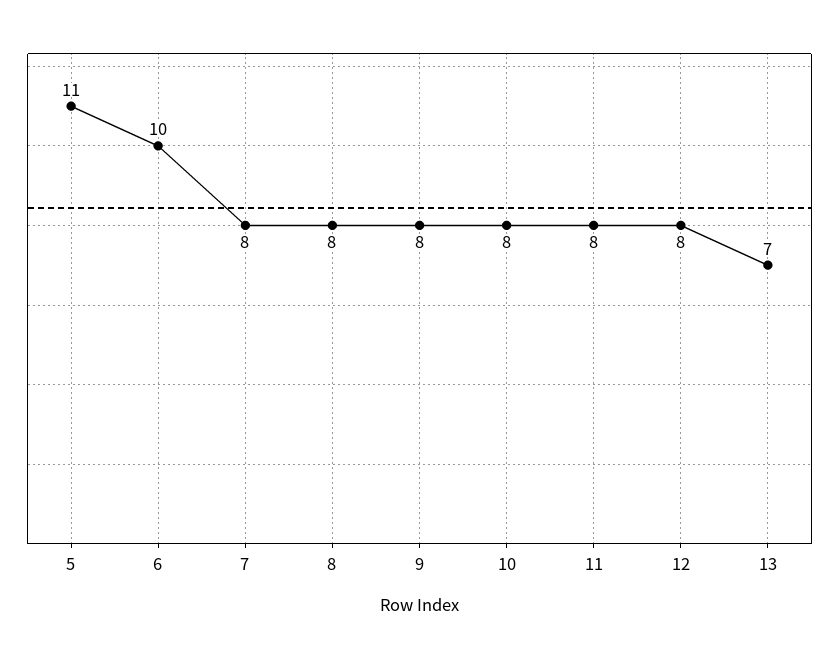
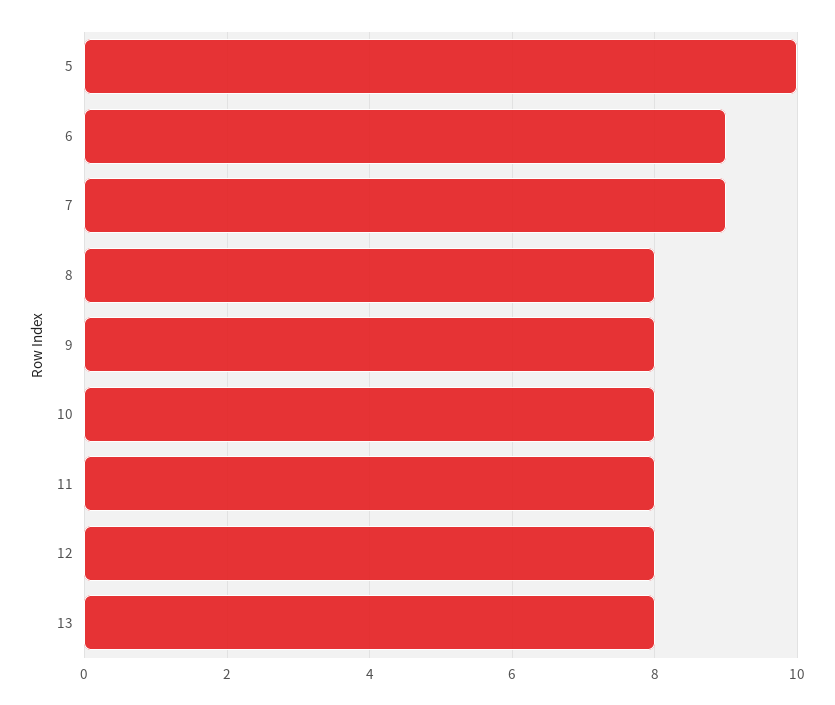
  {
-   "5": 11,
+   "5": 10,
-   "6": 10,
+   "6": 9,
-   "7": 8,
+   "7": 9,
    "8": 8,
    "9": 8,
    "10": 8,
    "11": 8,
    "12": 8,
-   "13": 7
+   "13": 8
  }

